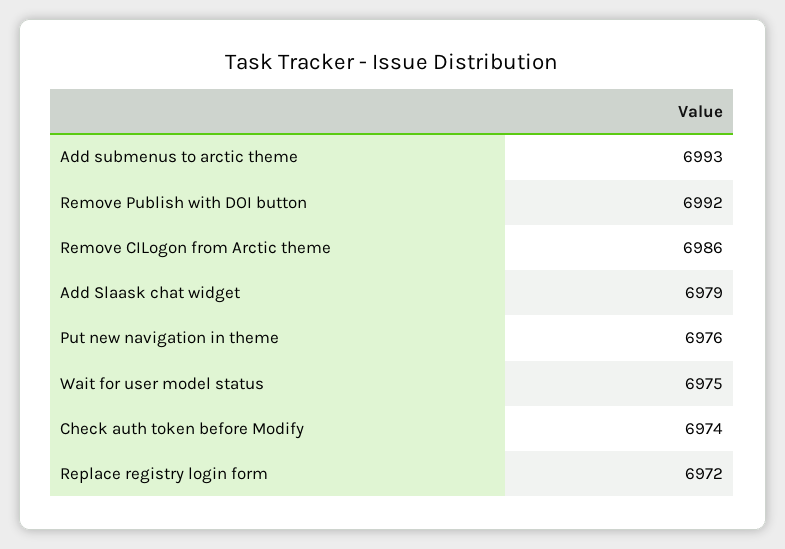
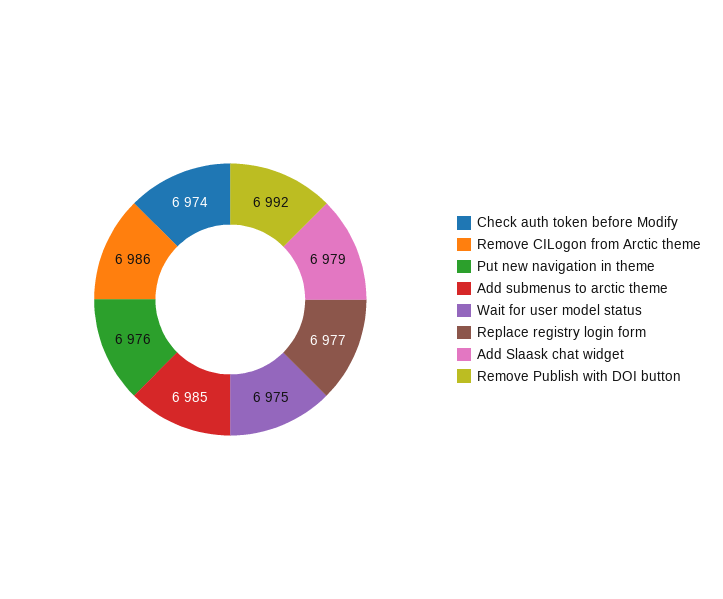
  {
-   "Add submenus to arctic theme": 6993,
+   "Add submenus to arctic theme": 6985,
    "Remove Publish with DOI button": 6992,
    "Remove CILogon from Arctic theme": 6986,
    "Add Slaask chat widget": 6979,
    "Put new navigation in theme": 6976,
    "Wait for user model status": 6975,
    "Check auth token before Modify": 6974,
-   "Replace registry login form": 6972
+   "Replace registry login form": 6977
  }

